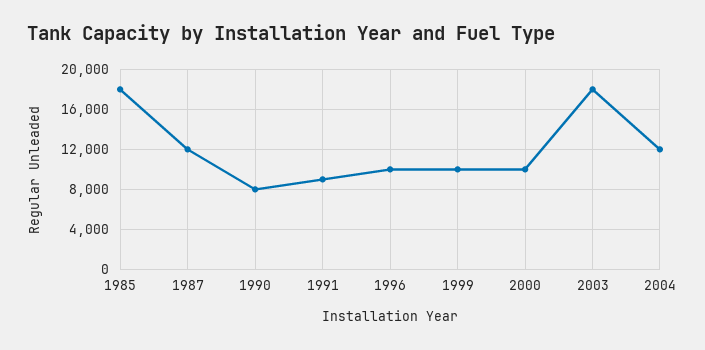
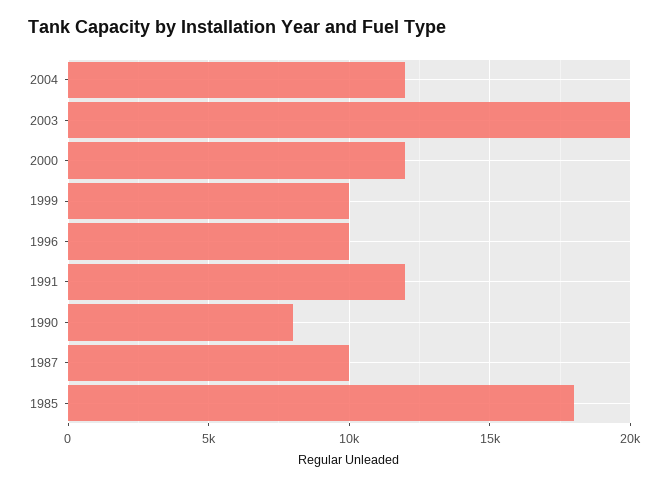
  {
    "1985": 18000,
-   "1987": 12000,
+   "1987": 10000,
    "1990": 8000,
-   "1991": 9000,
+   "1991": 12000,
    "1996": 10000,
    "1999": 10000,
-   "2000": 10000,
+   "2000": 12000,
-   "2003": 18000,
+   "2003": 20000,
    "2004": 12000
  }

